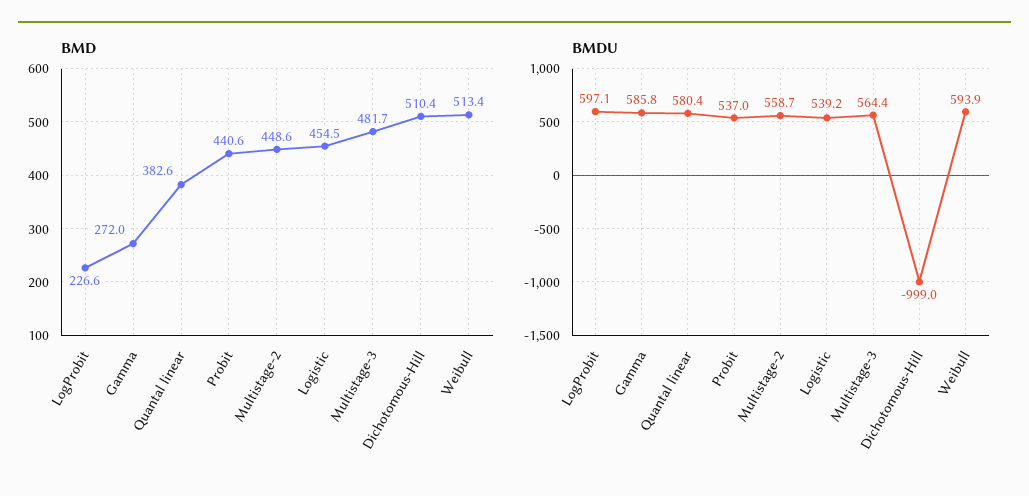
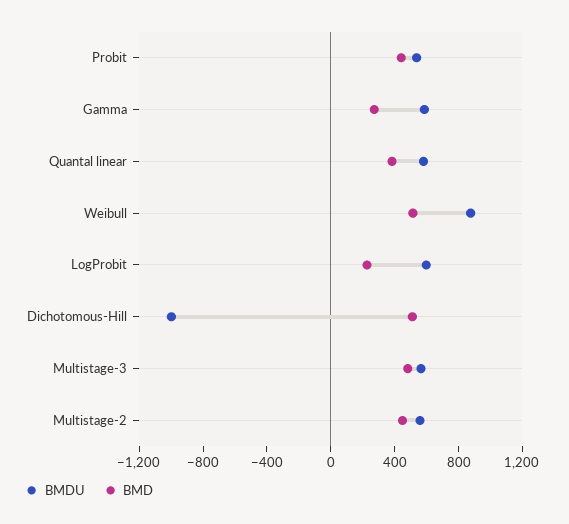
  {
    "BMD": {
      "LogProbit": 226.6,
      "Gamma": 272,
      "Quantal linear": 382.6,
      "Probit": 440.6,
      "Multistage-2": 448.6,
-     "Logistic": 454.5,
      "Multistage-3": 481.7,
      "Dichotomous-Hill": 510.4,
      "Weibull": 513.4
    },
    "BMDU": {
      "LogProbit": 597.1,
      "Gamma": 585.8,
      "Quantal linear": 580.4,
      "Probit": 537,
      "Multistage-2": 558.7,
-     "Logistic": 539.2,
      "Multistage-3": 564.4,
      "Dichotomous-Hill": -999,
-     "Weibull": 593.9
+     "Weibull": 900
    }
  }

